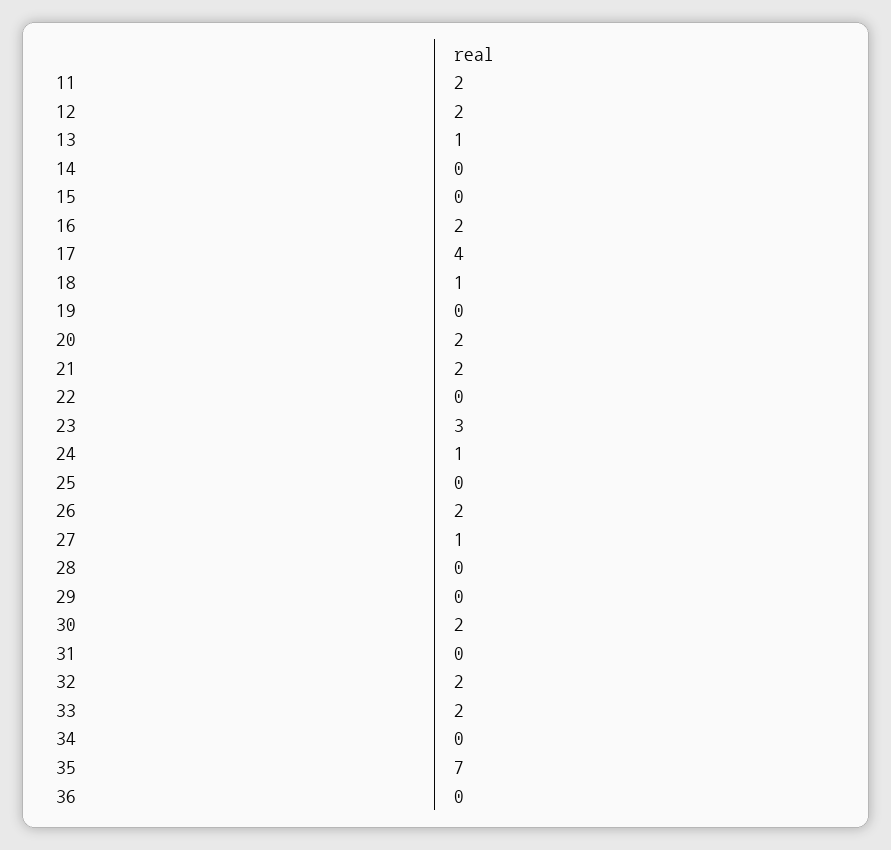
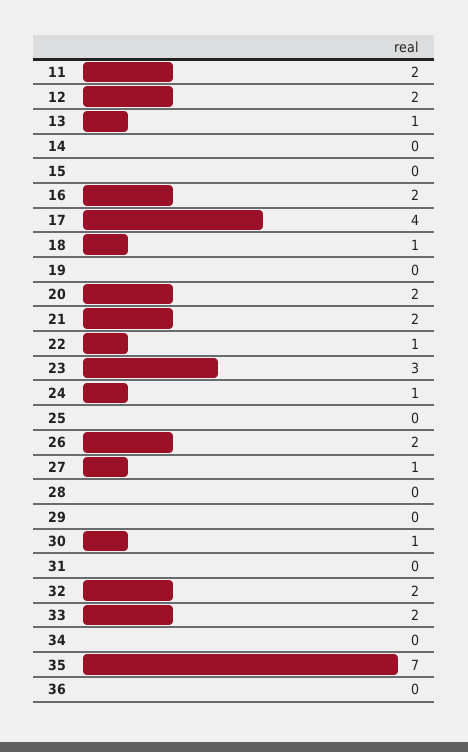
  {
    "11": 2,
    "12": 2,
    "13": 1,
    "14": 0,
    "15": 0,
    "16": 2,
    "17": 4,
    "18": 1,
    "19": 0,
    "20": 2,
    "21": 2,
-   "22": 0,
+   "22": 1,
    "23": 3,
    "24": 1,
    "25": 0,
    "26": 2,
    "27": 1,
    "28": 0,
    "29": 0,
-   "30": 2,
+   "30": 1,
    "31": 0,
    "32": 2,
    "33": 2,
    "34": 0,
    "35": 7,
    "36": 0
  }

